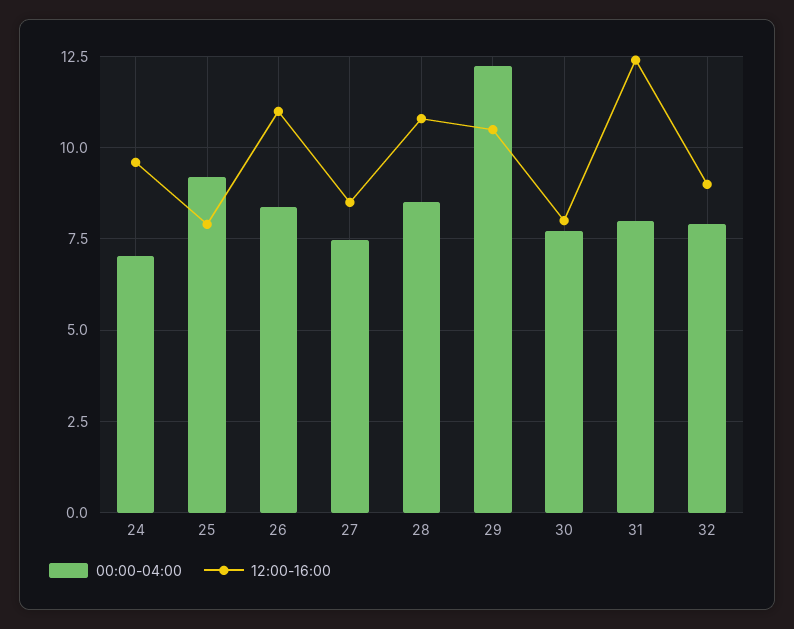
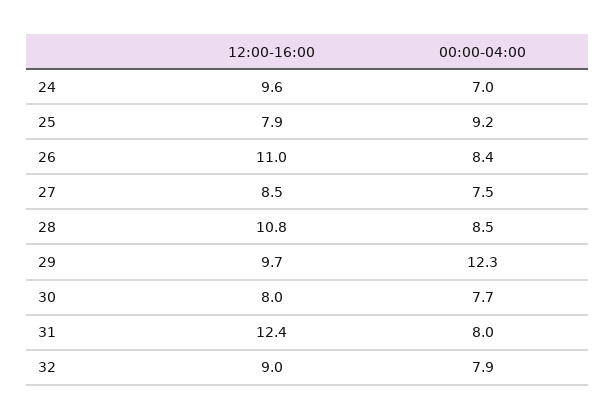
  {
    "00:00-04:00": {
      "24": 7,
      "25": 9.2,
      "26": 8.4,
      "27": 7.5,
      "28": 8.5,
      "29": 12.3,
      "30": 7.7,
      "31": 8,
      "32": 7.9
    },
    "12:00-16:00": {
      "24": 9.6,
      "25": 7.9,
      "26": 11,
      "27": 8.5,
      "28": 10.8,
-     "29": 10.5,
+     "29": 9.7,
      "30": 8,
      "31": 12.4,
      "32": 9
    }
  }

